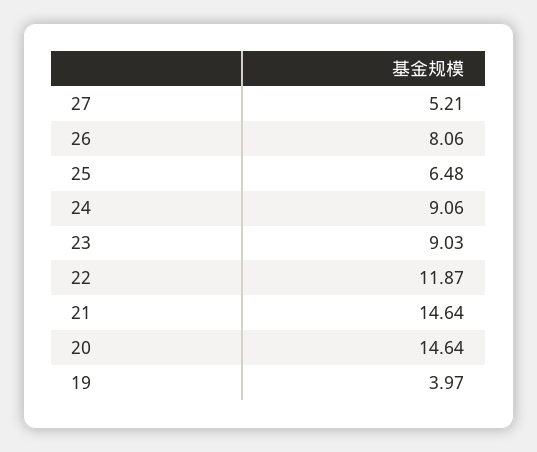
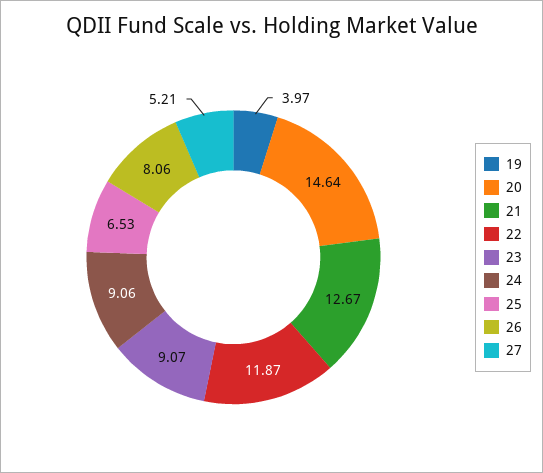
  {
    "27": 5.21,
    "26": 8.06,
-   "25": 6.48,
+   "25": 6.53,
    "24": 9.06,
-   "23": 9.03,
+   "23": 9.07,
    "22": 11.87,
-   "21": 14.64,
+   "21": 12.67,
    "20": 14.64,
    "19": 3.97
  }

